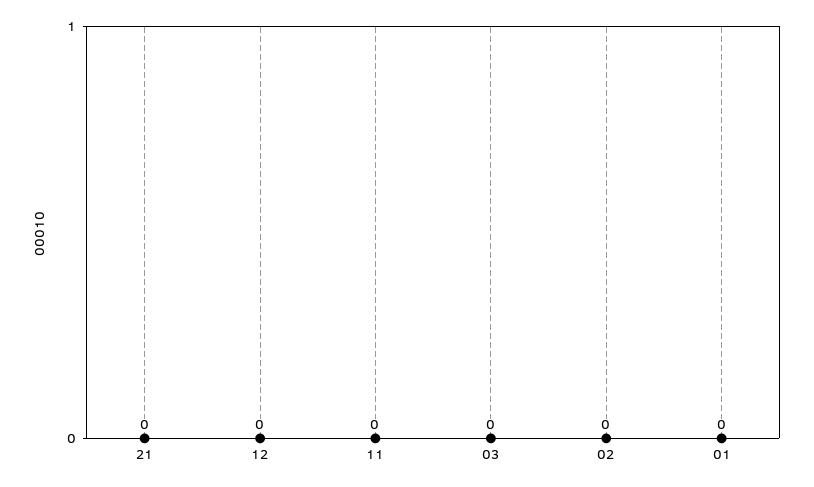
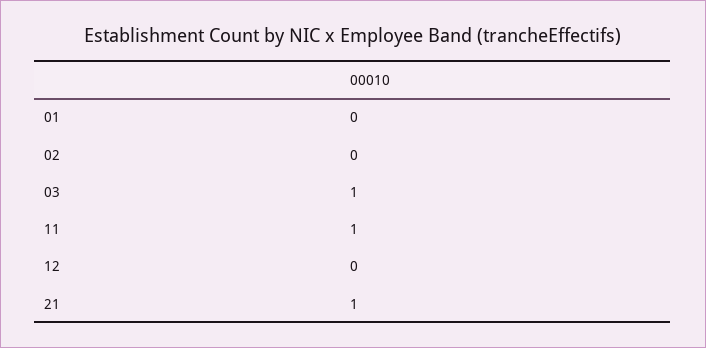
  {
-   "21": 0,
+   "21": 1,
    "12": 0,
-   "11": 0,
+   "11": 1,
-   "03": 0,
+   "03": 1,
    "02": 0,
    "01": 0
  }

